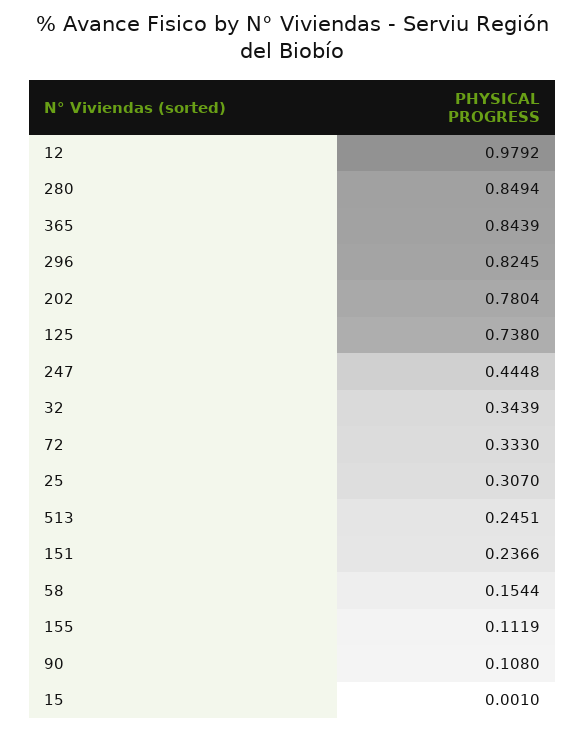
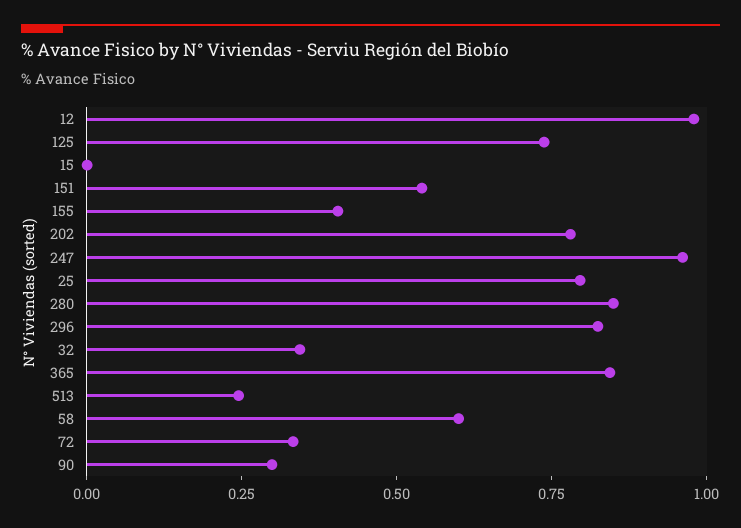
  {
    "12": 0.9792,
    "280": 0.8494,
    "365": 0.8439,
    "296": 0.8245,
    "202": 0.7804,
    "125": 0.738,
-   "247": 0.4448,
+   "247": 0.95,
    "32": 0.3439,
    "72": 0.333,
-   "25": 0.307,
+   "25": 0.8,
    "513": 0.2451,
-   "151": 0.2366,
+   "151": 0.55,
-   "58": 0.1544,
+   "58": 0.6,
-   "155": 0.1119,
+   "155": 0.4,
-   "90": 0.108,
+   "90": 0.3,
    "15": 0.001
  }

